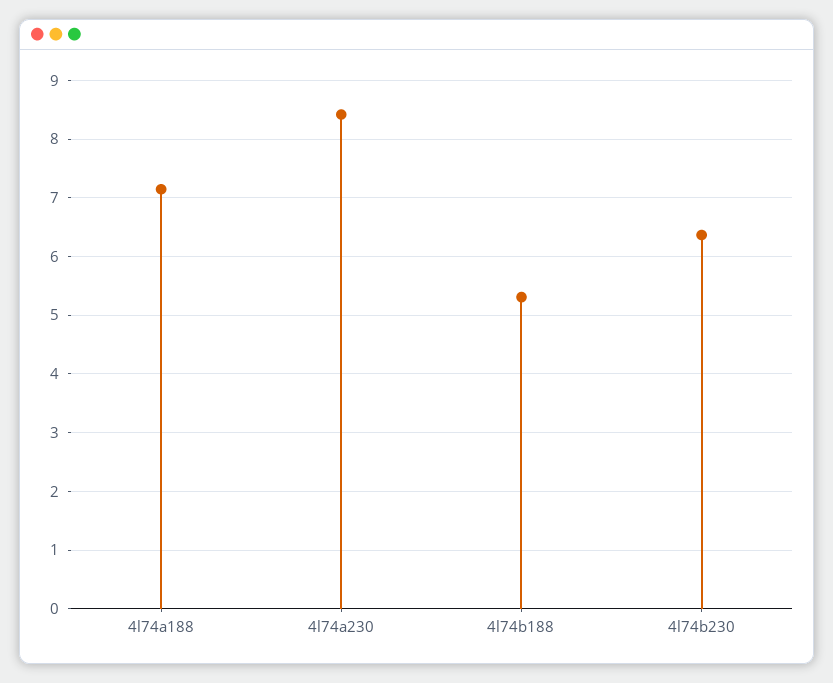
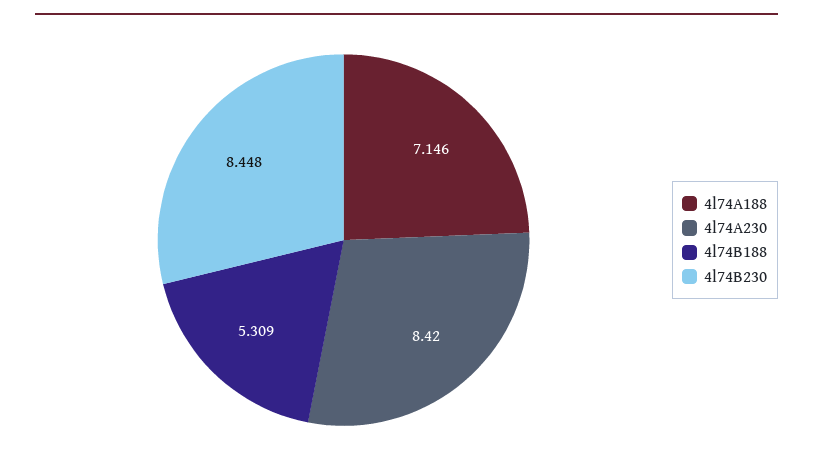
  {
    "4l74a188": 7.146,
    "4l74a230": 8.42,
    "4l74b188": 5.309,
-   "4l74b230": 6.4
+   "4l74b230": 8.448
  }

